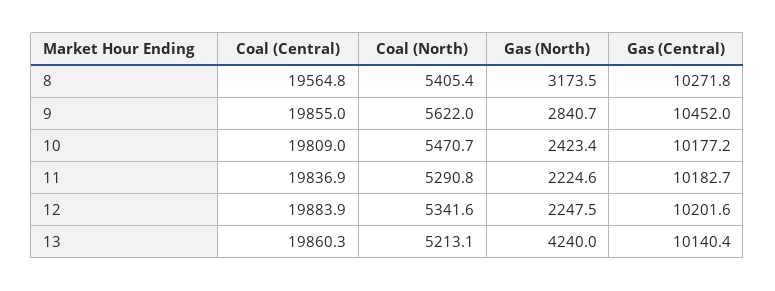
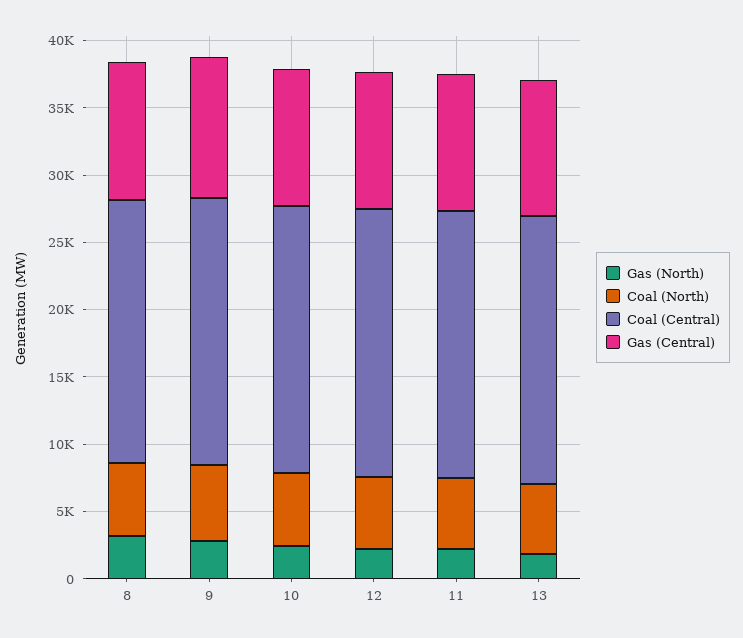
  {
    "Coal (Central)": {
      "8": 19564.8,
      "9": 19855,
      "10": 19809,
      "11": 19836.9,
      "12": 19883.9,
      "13": 19860.3
    },
    "Coal (North)": {
      "8": 5405.4,
      "9": 5622,
      "10": 5470.7,
      "11": 5290.8,
      "12": 5341.6,
      "13": 5213.1
    },
    "Gas (North)": {
      "8": 3173.5,
      "9": 2840.7,
      "10": 2423.4,
      "11": 2224.6,
      "12": 2247.5,
-     "13": 4240
+     "13": 2000
    },
    "Gas (Central)": {
      "8": 10271.8,
      "9": 10452,
      "10": 10177.2,
      "11": 10182.7,
      "12": 10201.6,
      "13": 10140.4
    }
  }

